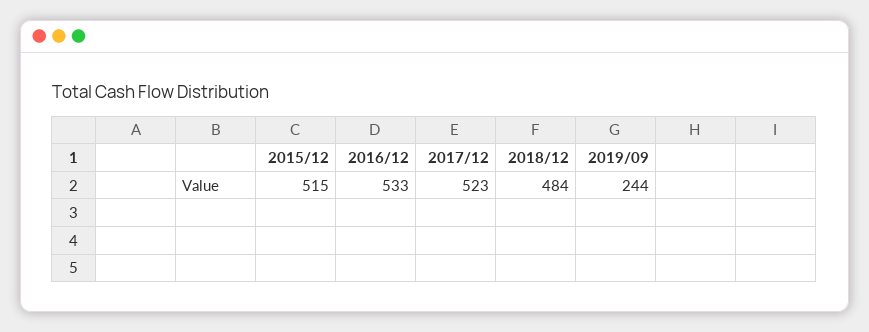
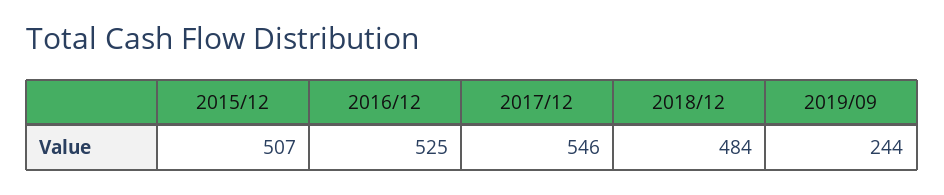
  {
-   "2015/12": 515,
+   "2015/12": 507,
-   "2016/12": 533,
+   "2016/12": 525,
-   "2017/12": 523,
+   "2017/12": 546,
    "2018/12": 484,
    "2019/09": 244
  }

